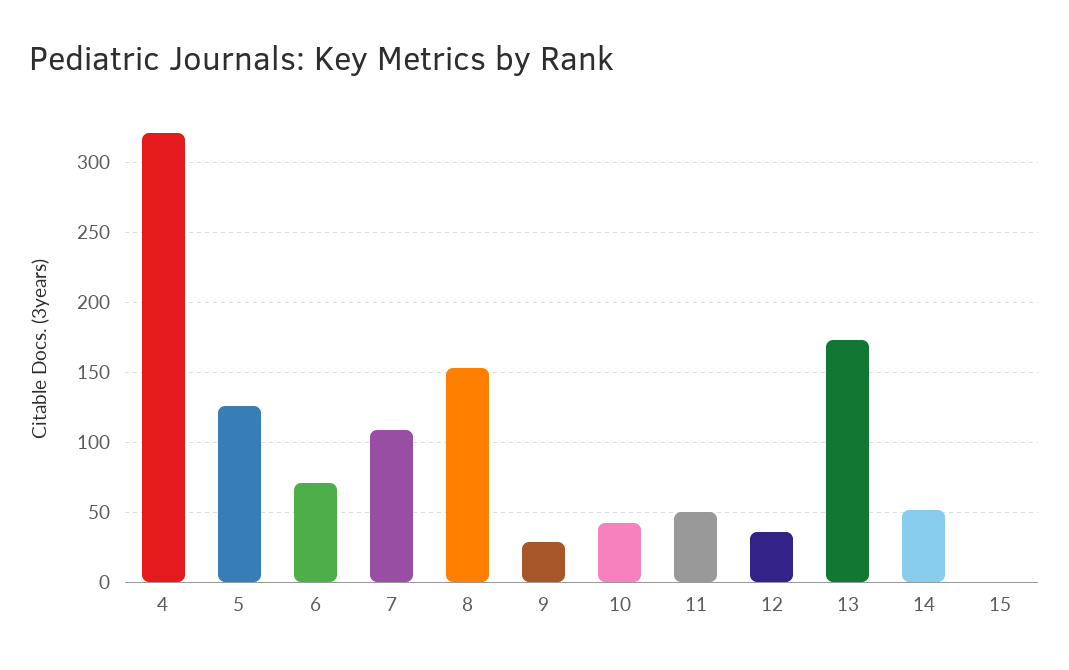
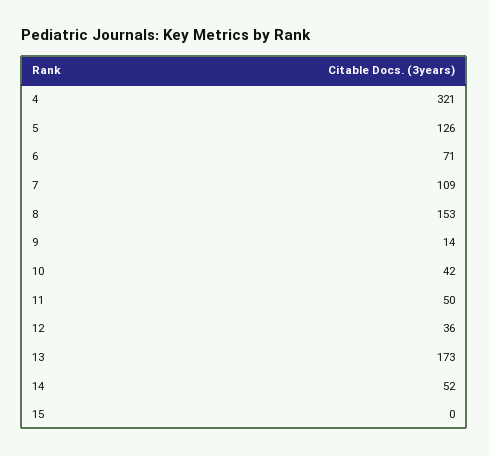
  {
    "4": 321,
    "5": 126,
    "6": 71,
    "7": 109,
    "8": 153,
-   "9": 30,
+   "9": 14,
    "10": 42,
    "11": 50,
    "12": 36,
    "13": 173,
    "14": 52,
    "15": 0
  }

